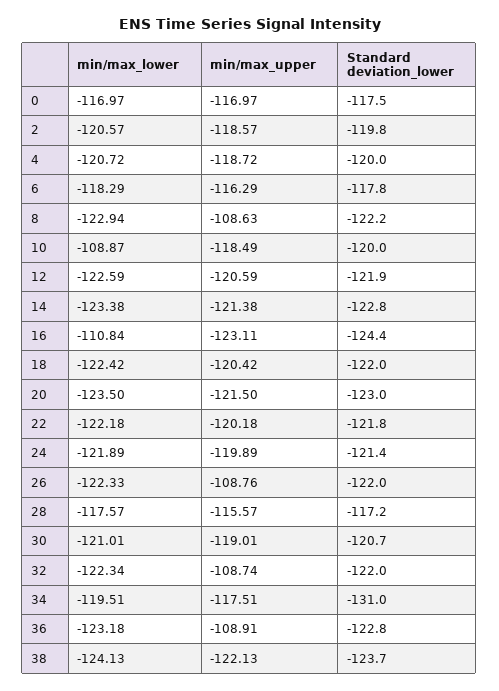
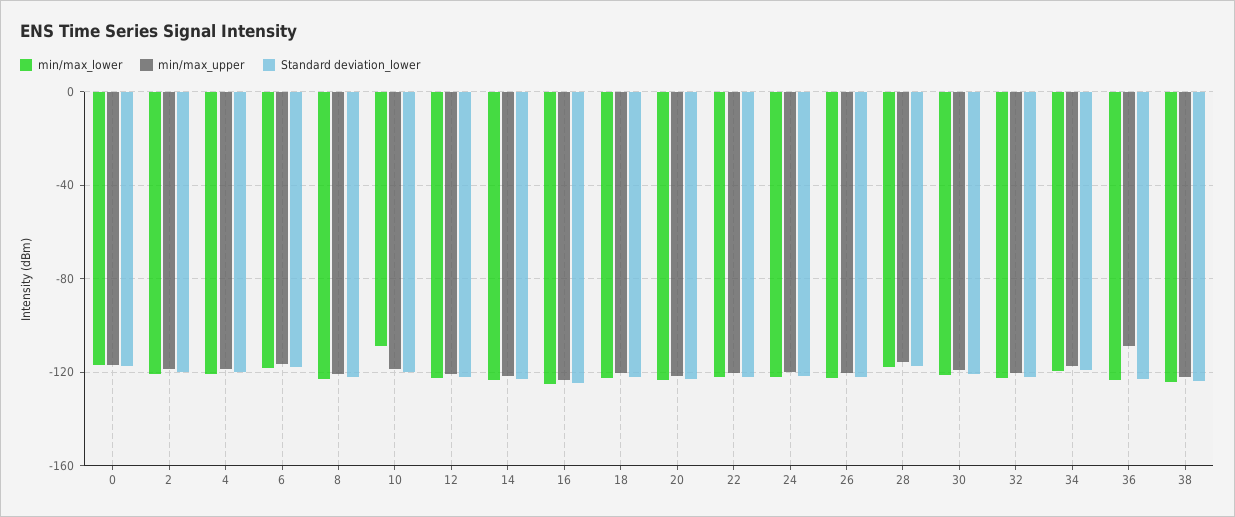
  {
    "min/max_lower": {
      "0": -116.97,
      "2": -120.57,
      "4": -120.72,
      "6": -118.29,
      "8": -122.94,
      "10": -108.87,
      "12": -122.59,
      "14": -123.38,
-     "16": -110.84,
+     "16": -125,
      "18": -122.42,
      "20": -123.5,
      "22": -122.18,
      "24": -121.89,
      "26": -122.33,
      "28": -117.57,
      "30": -121.01,
      "32": -122.34,
      "34": -119.51,
      "36": -123.18,
      "38": -124.13
    },
    "min/max_upper": {
      "0": -116.97,
      "2": -118.57,
      "4": -118.72,
      "6": -116.29,
-     "8": -108.63,
+     "8": -120,
      "10": -118.49,
      "12": -120.59,
      "14": -121.38,
      "16": -123.11,
      "18": -120.42,
      "20": -121.5,
      "22": -120.18,
      "24": -119.89,
-     "26": -108.76,
+     "26": -120,
      "28": -115.57,
      "30": -119.01,
-     "32": -108.74,
+     "32": -120,
      "34": -117.51,
      "36": -108.91,
      "38": -122.13
    },
    "Standard deviation_lower": {
      "0": -117.5,
      "2": -119.8,
      "4": -120,
      "6": -117.8,
      "8": -122.2,
      "10": -120,
      "12": -121.9,
      "14": -122.8,
      "16": -124.4,
      "18": -122,
      "20": -123,
      "22": -121.8,
      "24": -121.4,
      "26": -122,
      "28": -117.2,
      "30": -120.7,
      "32": -122,
-     "34": -131,
+     "34": -120,
      "36": -122.8,
      "38": -123.7
    }
  }

